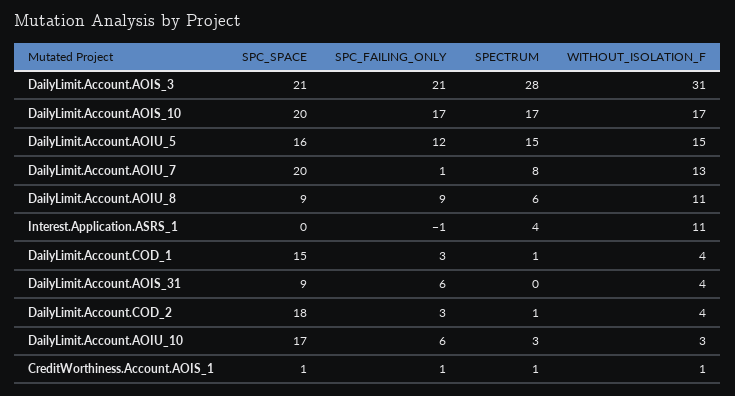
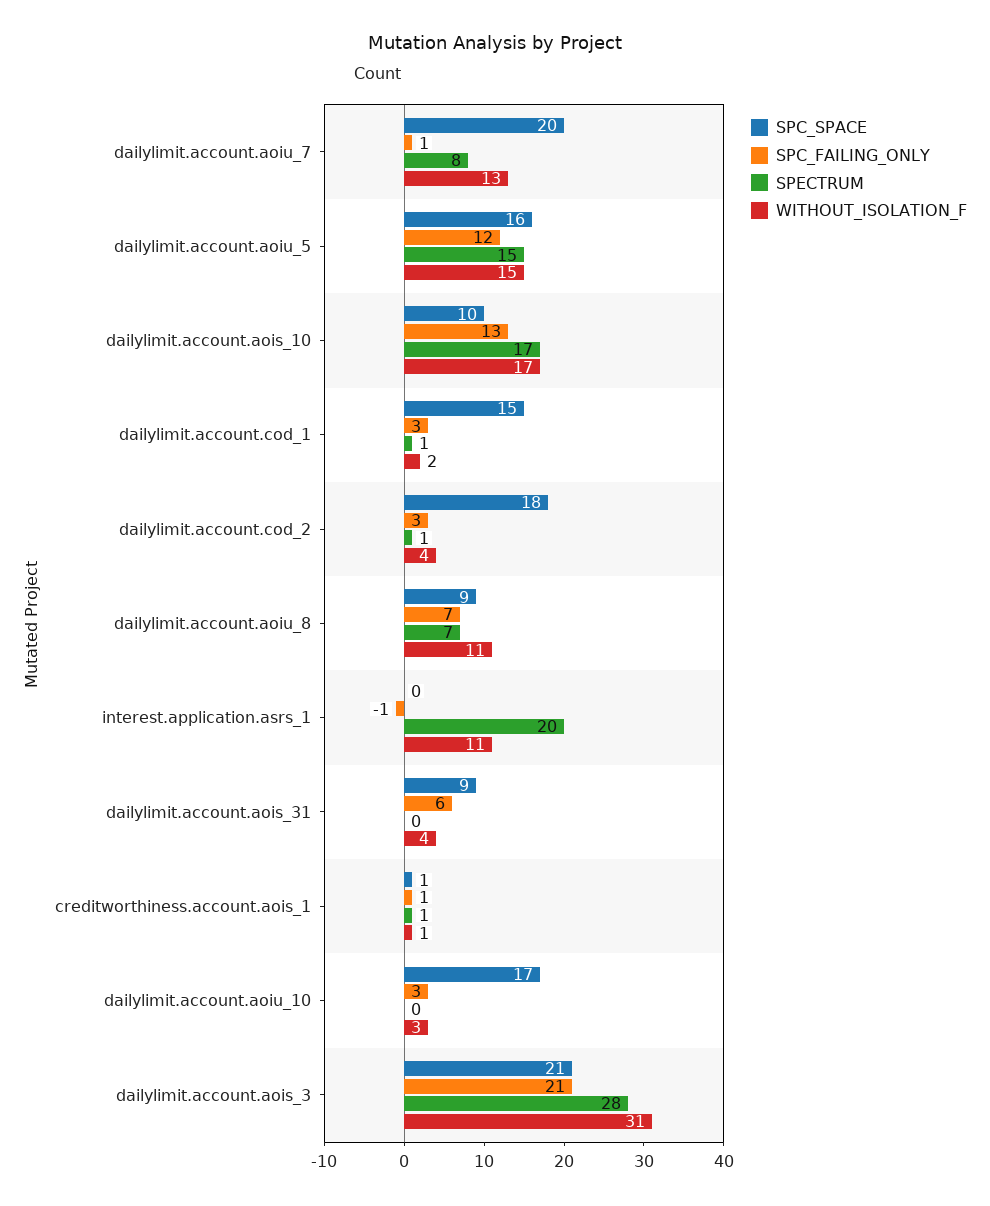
  {
    "SPC_SPACE": {
      "DailyLimit.Account.AOIS_3": 21,
-     "DailyLimit.Account.AOIS_10": 20,
+     "DailyLimit.Account.AOIS_10": 10,
      "DailyLimit.Account.AOIU_5": 16,
      "DailyLimit.Account.AOIU_7": 20,
      "DailyLimit.Account.AOIU_8": 9,
      "Interest.Application.ASRS_1": 0,
      "DailyLimit.Account.COD_1": 15,
      "DailyLimit.Account.AOIS_31": 9,
      "DailyLimit.Account.COD_2": 18,
      "DailyLimit.Account.AOIU_10": 17,
      "CreditWorthiness.Account.AOIS_1": 1
    },
    "SPC_FAILING_ONLY": {
      "DailyLimit.Account.AOIS_3": 21,
-     "DailyLimit.Account.AOIS_10": 17,
+     "DailyLimit.Account.AOIS_10": 13,
      "DailyLimit.Account.AOIU_5": 12,
      "DailyLimit.Account.AOIU_7": 1,
-     "DailyLimit.Account.AOIU_8": 9,
+     "DailyLimit.Account.AOIU_8": 7,
      "Interest.Application.ASRS_1": -1,
      "DailyLimit.Account.COD_1": 3,
      "DailyLimit.Account.AOIS_31": 6,
      "DailyLimit.Account.COD_2": 3,
-     "DailyLimit.Account.AOIU_10": 6,
+     "DailyLimit.Account.AOIU_10": 3,
      "CreditWorthiness.Account.AOIS_1": 1
    },
    "SPECTRUM": {
      "DailyLimit.Account.AOIS_3": 28,
      "DailyLimit.Account.AOIS_10": 17,
      "DailyLimit.Account.AOIU_5": 15,
      "DailyLimit.Account.AOIU_7": 8,
-     "DailyLimit.Account.AOIU_8": 6,
+     "DailyLimit.Account.AOIU_8": 7,
-     "Interest.Application.ASRS_1": 4,
+     "Interest.Application.ASRS_1": 20,
      "DailyLimit.Account.COD_1": 1,
      "DailyLimit.Account.AOIS_31": 0,
      "DailyLimit.Account.COD_2": 1,
-     "DailyLimit.Account.AOIU_10": 3,
+     "DailyLimit.Account.AOIU_10": 0,
      "CreditWorthiness.Account.AOIS_1": 1
    },
    "WITHOUT_ISOLATION_F": {
      "DailyLimit.Account.AOIS_3": 31,
      "DailyLimit.Account.AOIS_10": 17,
      "DailyLimit.Account.AOIU_5": 15,
      "DailyLimit.Account.AOIU_7": 13,
      "DailyLimit.Account.AOIU_8": 11,
      "Interest.Application.ASRS_1": 11,
-     "DailyLimit.Account.COD_1": 4,
+     "DailyLimit.Account.COD_1": 2,
      "DailyLimit.Account.AOIS_31": 4,
      "DailyLimit.Account.COD_2": 4,
      "DailyLimit.Account.AOIU_10": 3,
      "CreditWorthiness.Account.AOIS_1": 1
    }
  }

